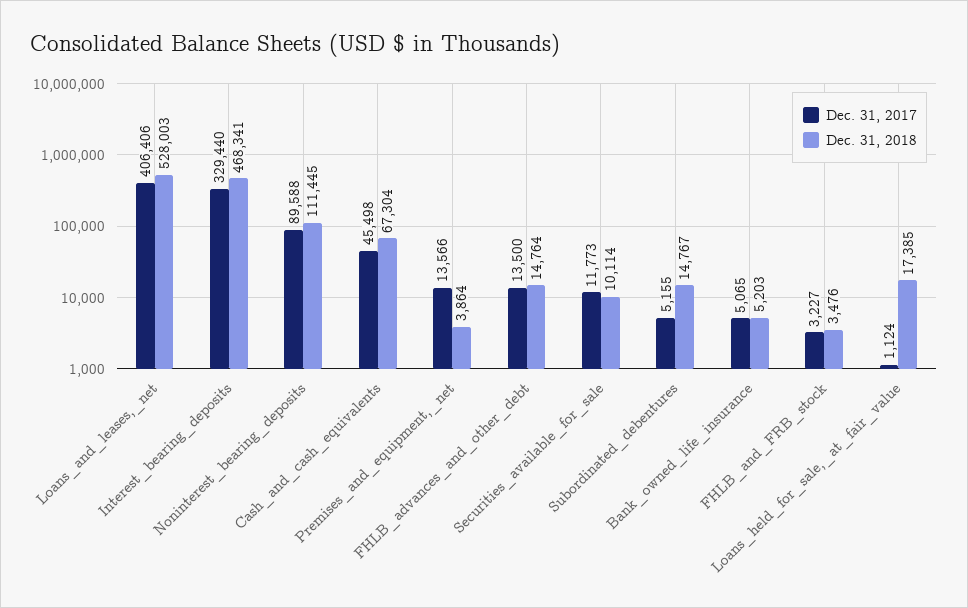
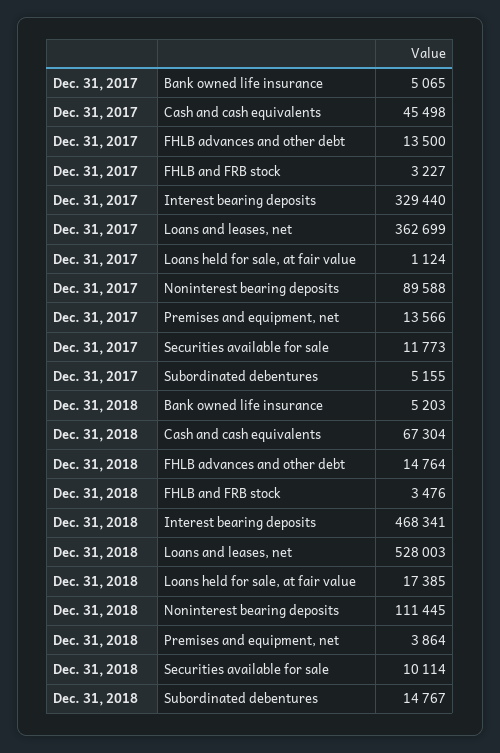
  {
    "Dec. 31, 2017": {
-     "Loans_and_leases,_net": 406406,
+     "Loans_and_leases,_net": 362699,
      "Interest_bearing_deposits": 329440,
      "Noninterest_bearing_deposits": 89588,
      "Cash_and_cash_equivalents": 45498,
      "Premises_and_equipment,_net": 13566,
      "FHLB_advances_and_other_debt": 13500,
      "Securities_available_for_sale": 11773,
      "Subordinated_debentures": 5155,
      "Bank_owned_life_insurance": 5065,
      "FHLB_and_FRB_stock": 3227,
      "Loans_held_for_sale,_at_fair_value": 1124
    },
    "Dec. 31, 2018": {
      "Loans_and_leases,_net": 528003,
      "Interest_bearing_deposits": 468341,
      "Noninterest_bearing_deposits": 111445,
      "Cash_and_cash_equivalents": 67304,
      "Premises_and_equipment,_net": 3864,
      "FHLB_advances_and_other_debt": 14764,
      "Securities_available_for_sale": 10114,
      "Subordinated_debentures": 14767,
      "Bank_owned_life_insurance": 5203,
      "FHLB_and_FRB_stock": 3476,
      "Loans_held_for_sale,_at_fair_value": 17385
    }
  }

